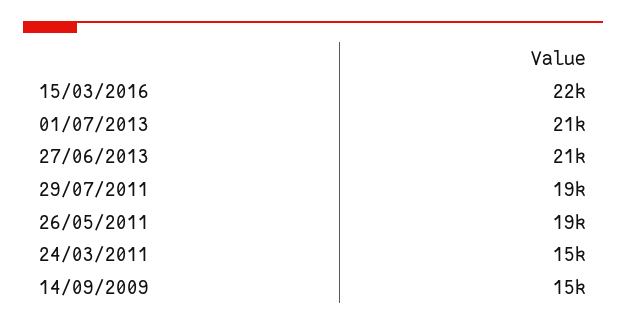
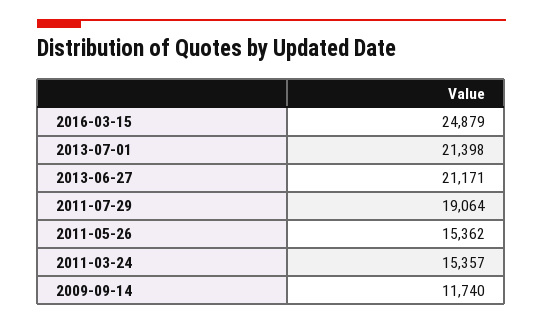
  {
-   "15/03/2016": 22000,
+   "15/03/2016": 24879,
    "01/07/2013": 21398,
    "27/06/2013": 21171,
    "29/07/2011": 19064,
-   "26/05/2011": 19000,
+   "26/05/2011": 15362,
    "24/03/2011": 15357,
-   "14/09/2009": 15000
+   "14/09/2009": 11740
  }

